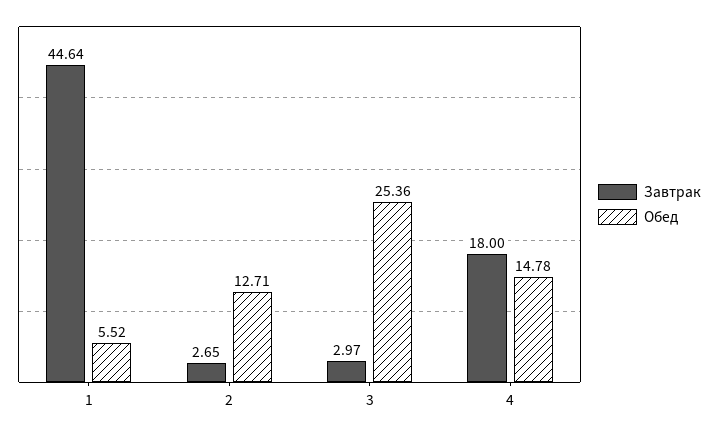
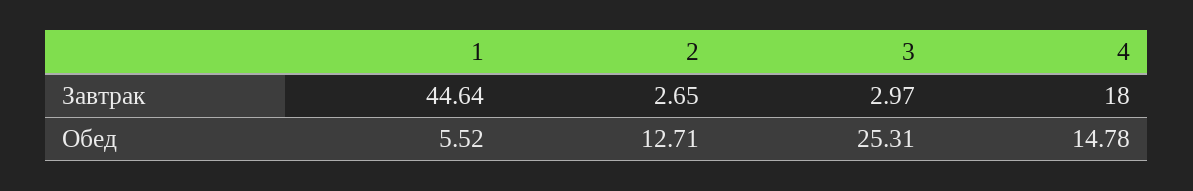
  {
    "Завтрак": {
      "1": 44.64,
      "2": 2.65,
      "3": 2.97,
      "4": 18
    },
    "Обед": {
      "1": 5.52,
      "2": 12.71,
-     "3": 25.36,
+     "3": 25.31,
      "4": 14.78
    }
  }

